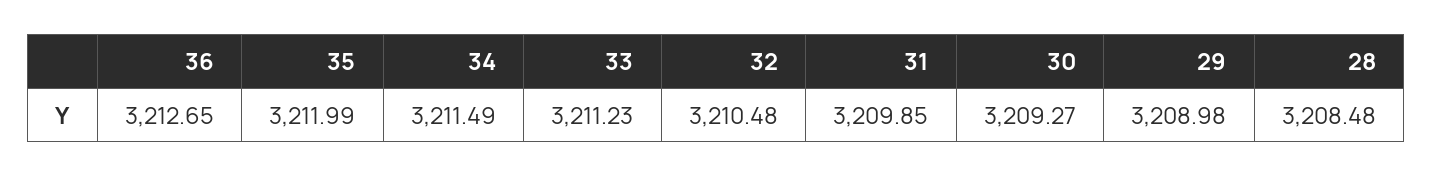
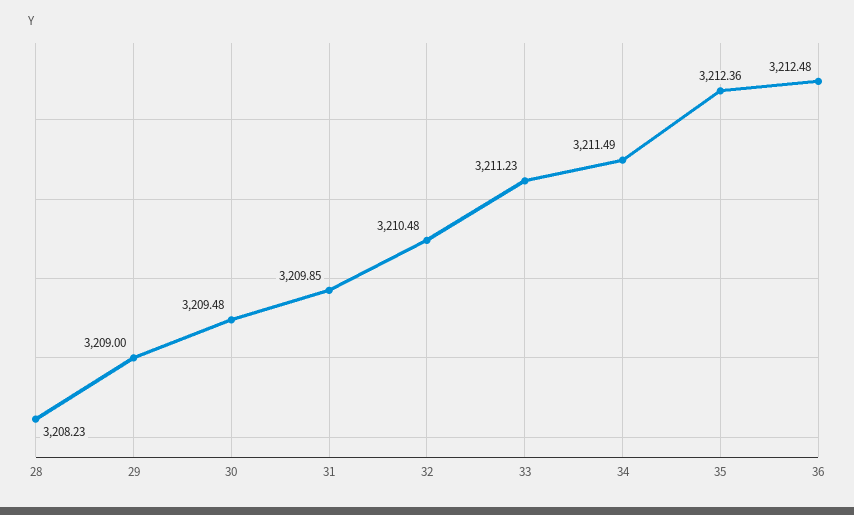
  {
-   "36": 3212.65,
+   "36": 3212.48,
-   "35": 3211.99,
+   "35": 3212.36,
    "34": 3211.49,
    "33": 3211.23,
    "32": 3210.48,
    "31": 3209.85,
-   "30": 3209.27,
+   "30": 3209.48,
-   "29": 3208.98,
+   "29": 3209,
-   "28": 3208.48
+   "28": 3208.23
  }

